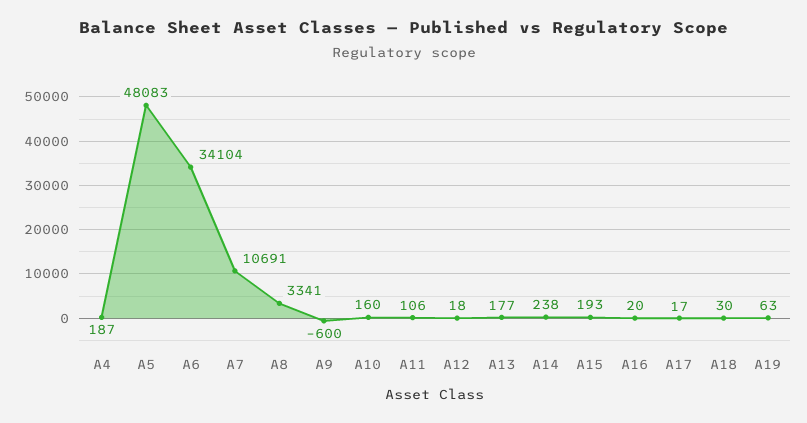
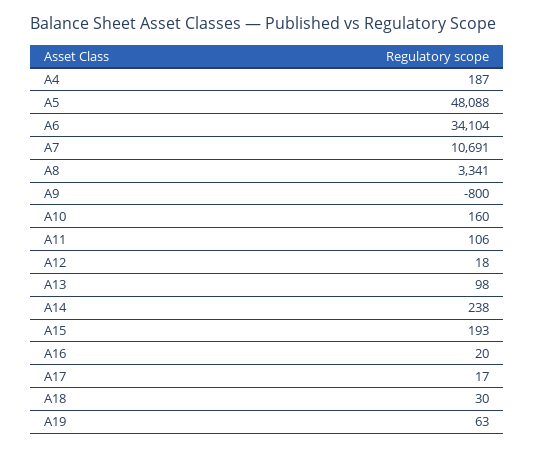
  {
    "A4": 187,
-   "A5": 48083,
+   "A5": 48088,
    "A6": 34104,
    "A7": 10691,
    "A8": 3341,
-   "A9": -600,
+   "A9": -800,
    "A10": 160,
    "A11": 106,
    "A12": 18,
-   "A13": 177,
+   "A13": 98,
    "A14": 238,
    "A15": 193,
    "A16": 20,
    "A17": 17,
    "A18": 30,
    "A19": 63
  }

